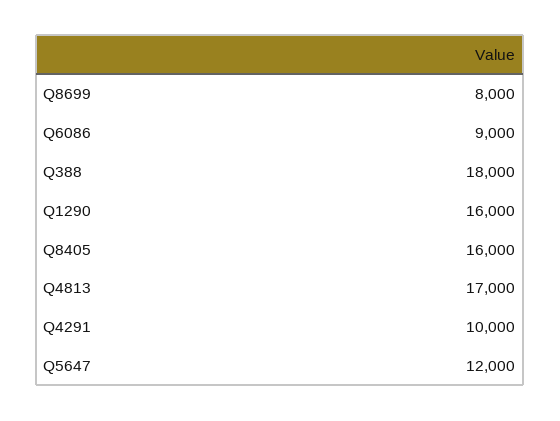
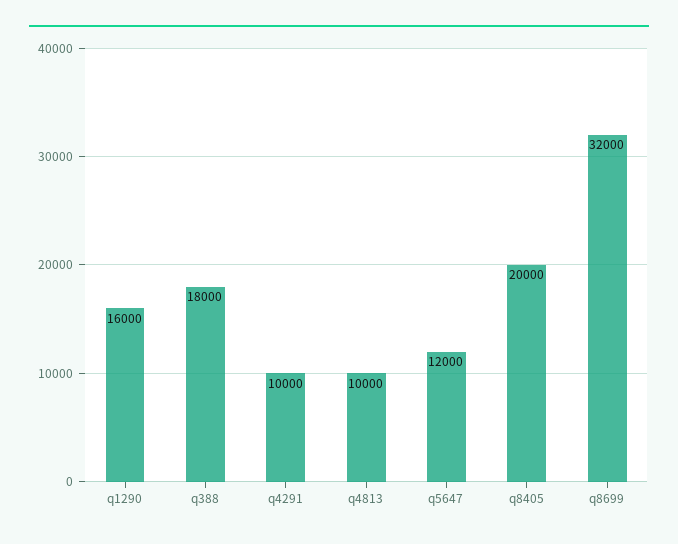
  {
-   "Q8699": 8000,
+   "Q8699": 32000,
-   "Q6086": 9000,
    "Q388": 18000,
    "Q1290": 16000,
-   "Q8405": 16000,
+   "Q8405": 20000,
-   "Q4813": 17000,
+   "Q4813": 10000,
    "Q4291": 10000,
    "Q5647": 12000
  }

